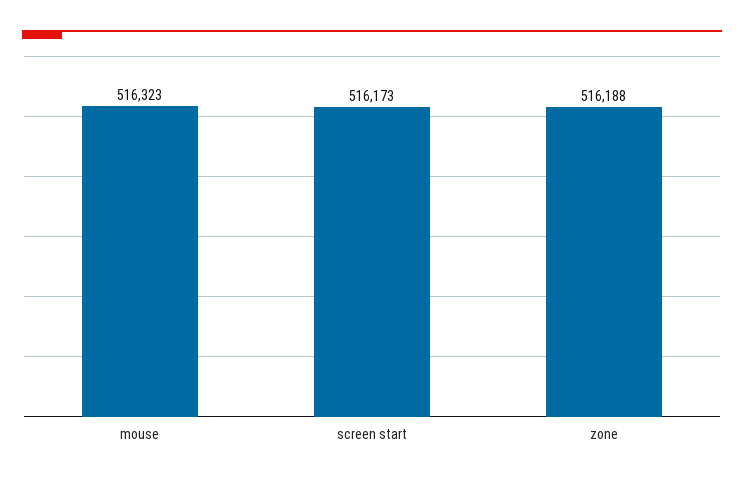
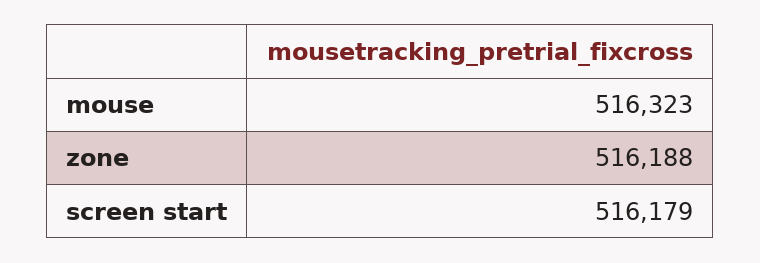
  {
    "mouse": 516323,
-   "screen start": 516173,
+   "screen start": 516179,
    "zone": 516188
  }

